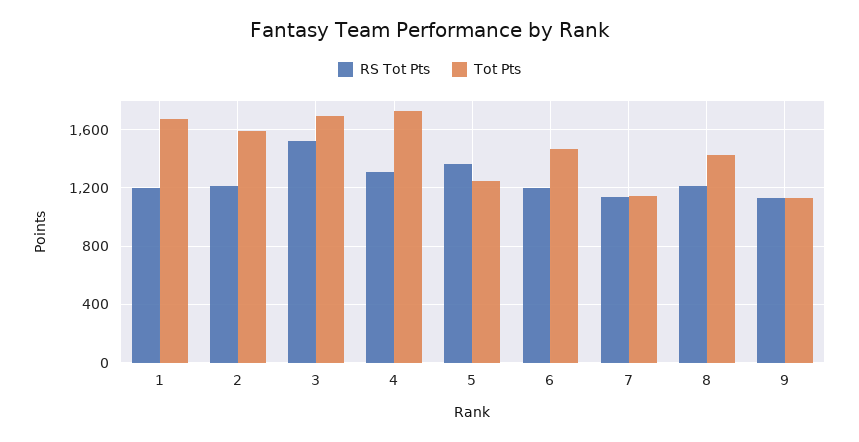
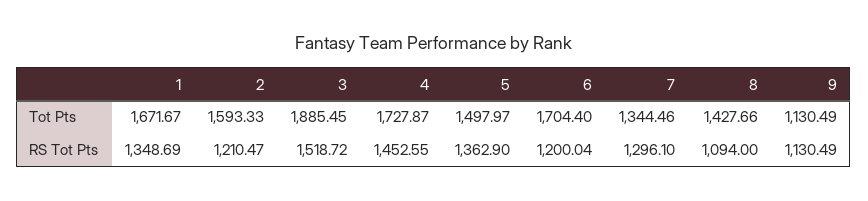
  {
    "RS Tot Pts": {
-     "1": 1200,
+     "1": 1348.69,
      "2": 1210.47,
      "3": 1518.72,
-     "4": 1300,
+     "4": 1452.55,
      "5": 1362.9,
      "6": 1200.04,
-     "7": 1150,
+     "7": 1296.1,
-     "8": 1200,
+     "8": 1094,
      "9": 1130.49
    },
    "Tot Pts": {
      "1": 1671.67,
      "2": 1593.33,
-     "3": 1700,
+     "3": 1885.45,
      "4": 1727.87,
-     "5": 1250,
+     "5": 1497.97,
-     "6": 1450,
+     "6": 1704.4,
-     "7": 1150,
+     "7": 1344.46,
      "8": 1427.66,
      "9": 1130.49
    }
  }

